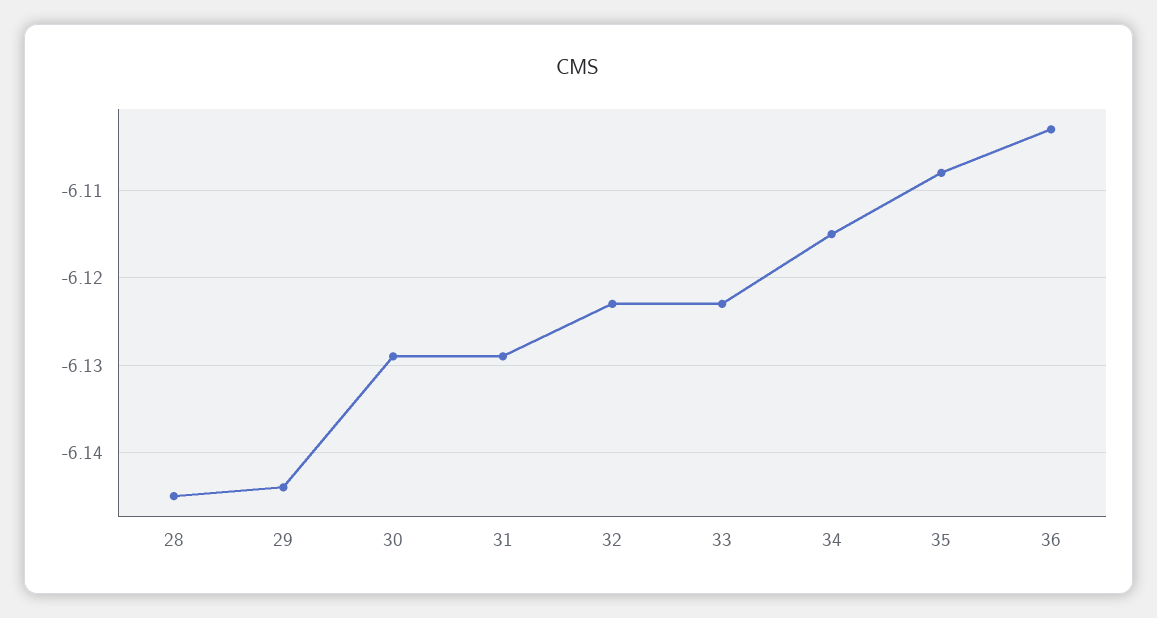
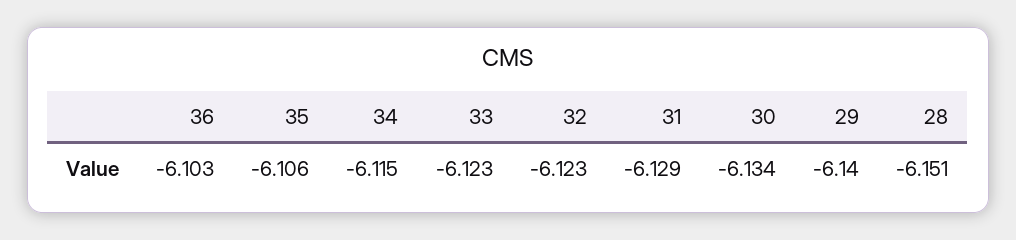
  {
-   "28": -6.145,
+   "28": -6.151,
-   "29": -6.144,
+   "29": -6.14,
-   "30": -6.129,
+   "30": -6.134,
    "31": -6.129,
    "32": -6.123,
    "33": -6.123,
    "34": -6.115,
-   "35": -6.108,
+   "35": -6.106,
    "36": -6.103
  }

